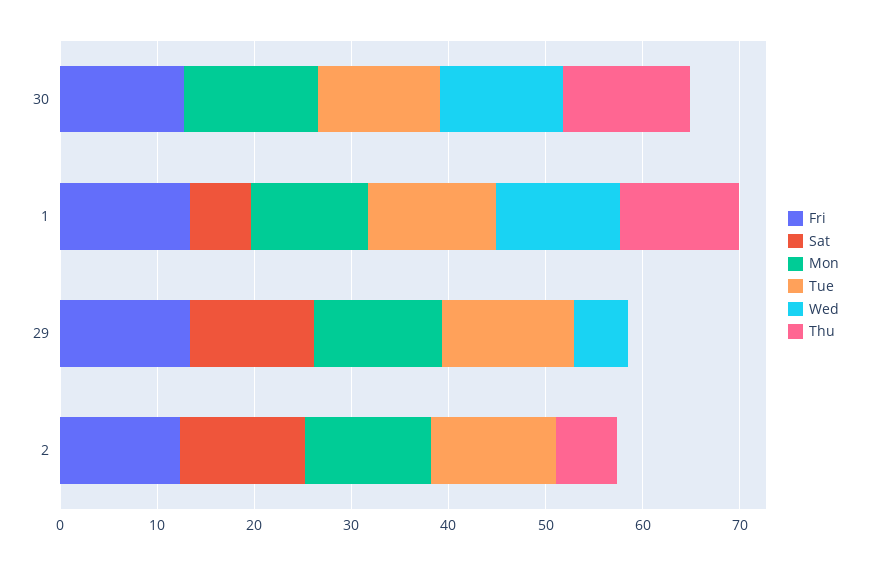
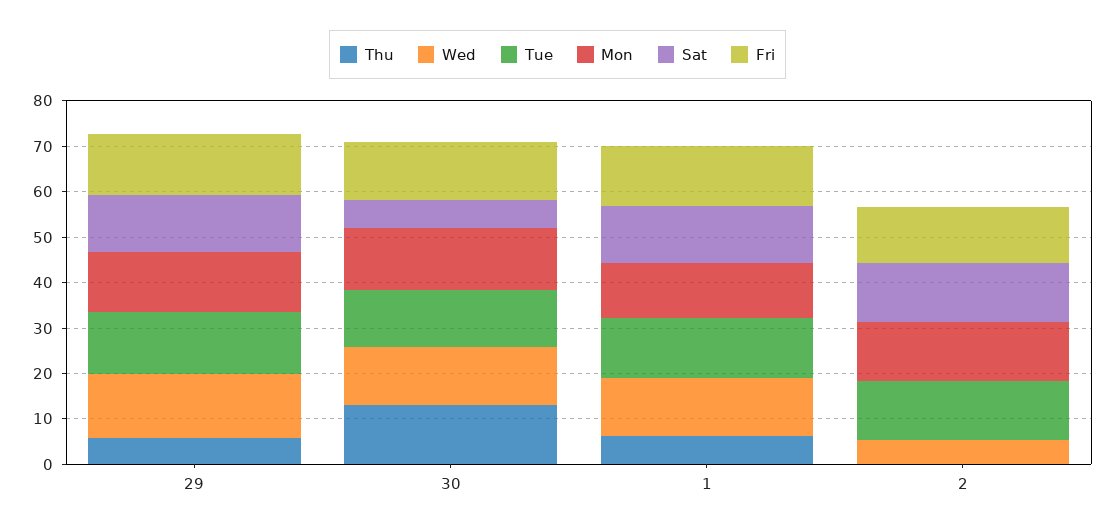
  {
    "Fri": {
      "30": 12,
      "1": 14,
      "29": 14,
      "2": 12
    },
    "Sat": {
-     "30": 0,
+     "30": 6,
-     "1": 6,
+     "1": 12,
      "29": 12,
      "2": 12
    },
    "Mon": {
      "30": 14,
      "1": 12,
      "29": 14,
      "2": 12
    },
    "Tue": {
      "30": 12,
      "1": 14,
      "29": 14,
      "2": 12
    },
    "Wed": {
      "30": 12,
      "1": 12,
-     "29": 6,
+     "29": 14,
-     "2": 0
+     "2": 6
    },
    "Thu": {
      "30": 14,
-     "1": 12,
+     "1": 6,
-     "29": 0,
+     "29": 6,
-     "2": 6
+     "2": 0
    }
  }

